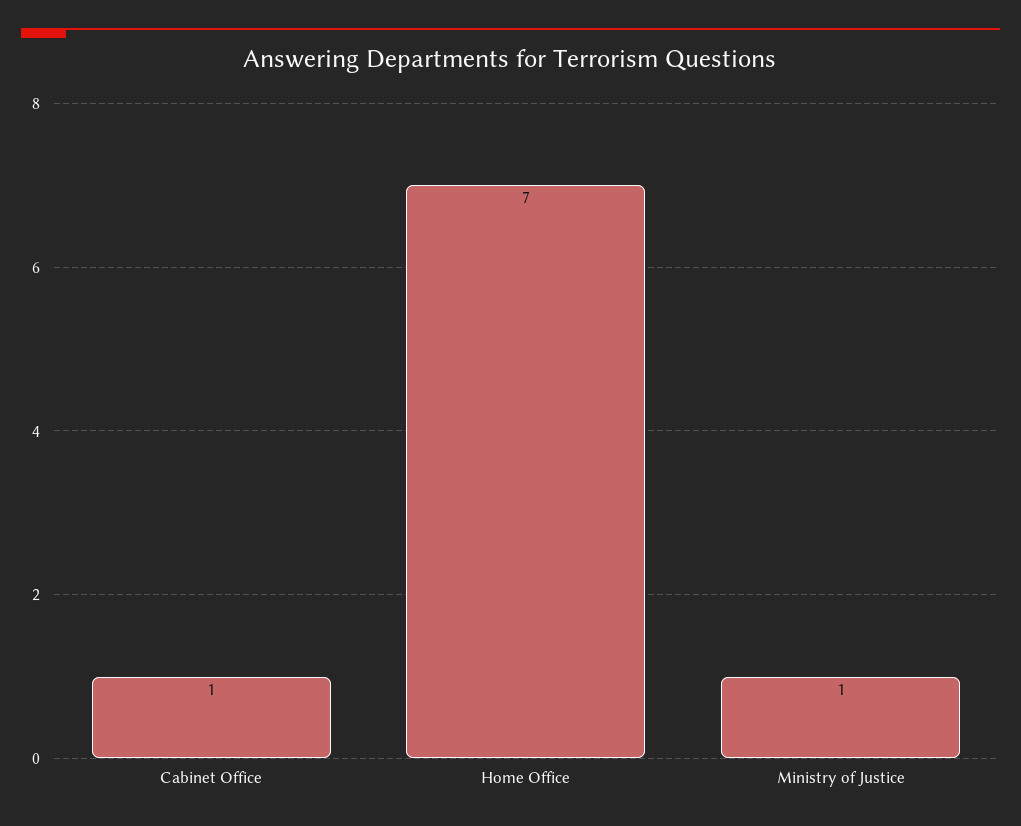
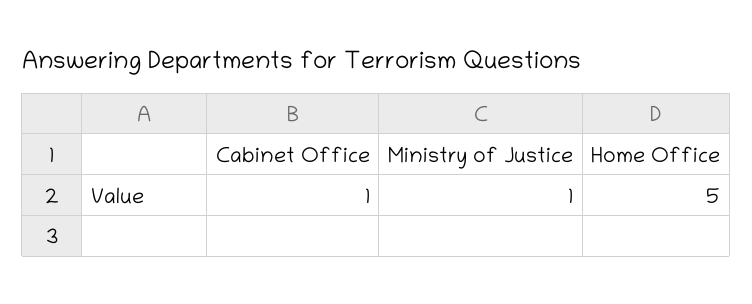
  {
    "Cabinet Office": 1,
-   "Home Office": 7,
+   "Home Office": 5,
    "Ministry of Justice": 1
  }

